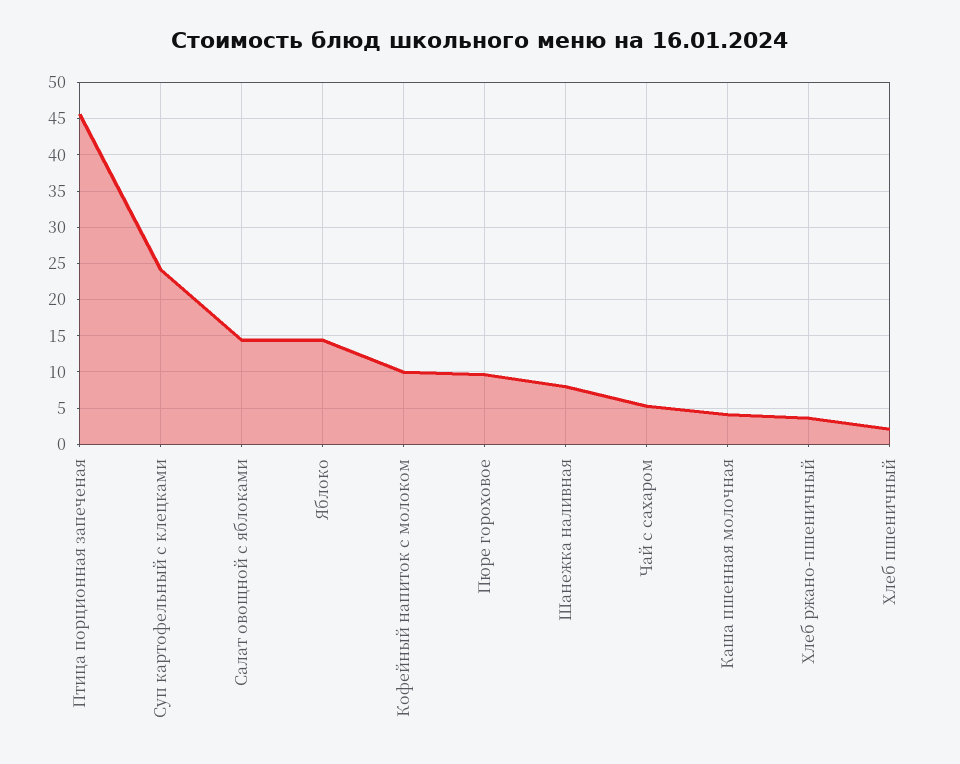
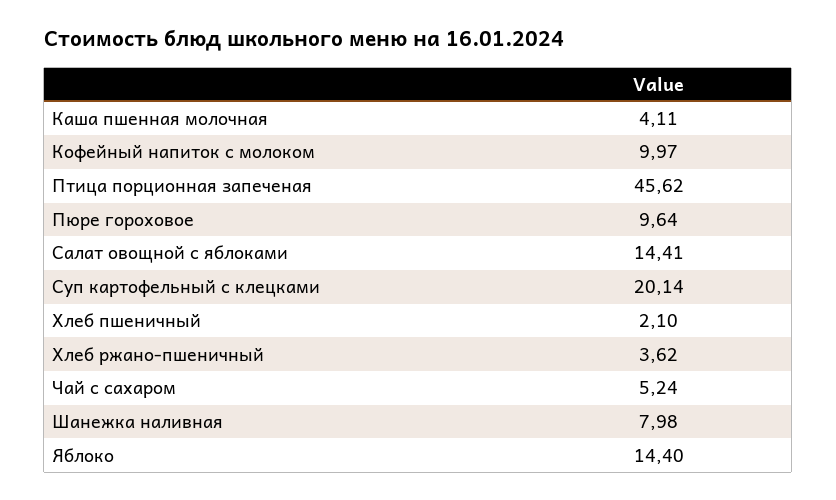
  {
    "Птица порционная запеченая": 45.62,
-   "Суп картофельный с клецками": 24,
+   "Суп картофельный с клецками": 20.14,
    "Салат овощной с яблоками": 14.41,
    "Яблоко": 14.4,
    "Кофейный напиток с молоком": 9.97,
    "Пюре гороховое": 9.64,
    "Шанежка наливная": 7.98,
    "Чай с сахаром": 5.24,
    "Каша пшенная молочная": 4.11,
    "Хлеб ржано-пшеничный": 3.62,
    "Хлеб пшеничный": 2.1
  }

